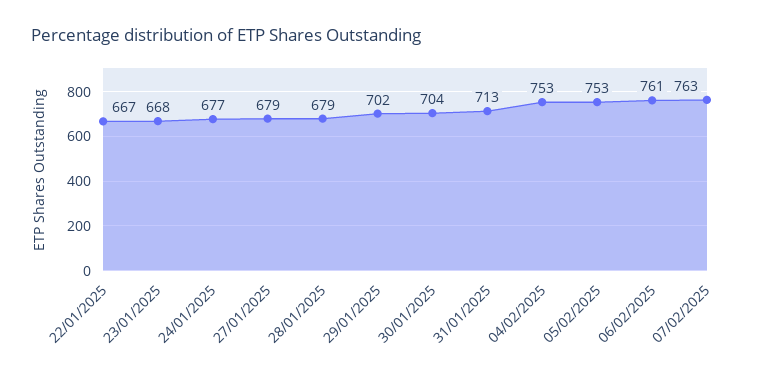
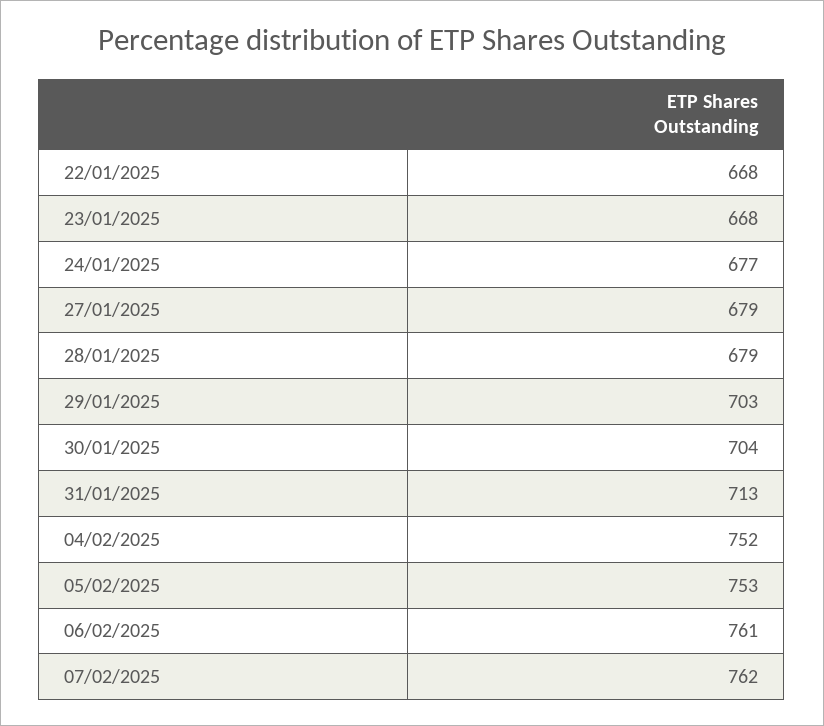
  {
-   "22/01/2025": 667,
+   "22/01/2025": 668,
    "23/01/2025": 668,
    "24/01/2025": 677,
    "27/01/2025": 679,
    "28/01/2025": 679,
-   "29/01/2025": 702,
+   "29/01/2025": 703,
    "30/01/2025": 704,
    "31/01/2025": 713,
-   "04/02/2025": 753,
+   "04/02/2025": 752,
    "05/02/2025": 753,
    "06/02/2025": 761,
-   "07/02/2025": 763
+   "07/02/2025": 762
  }

